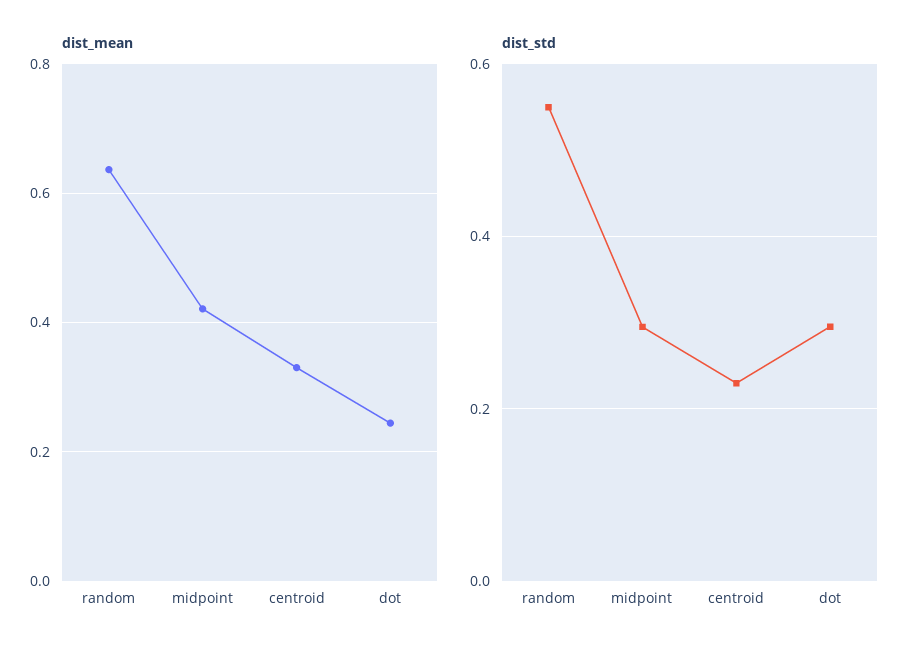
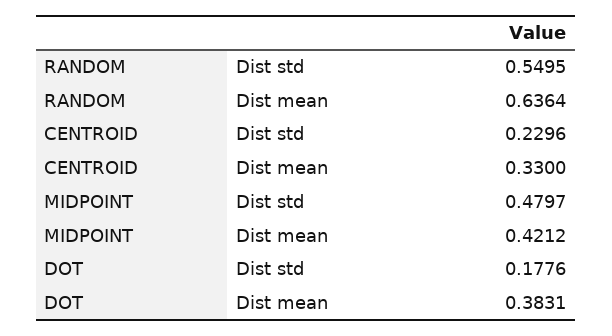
  {
    "dist_mean": {
      "random": 0.6364,
      "midpoint": 0.4212,
      "centroid": 0.33,
-     "dot": 0.24
+     "dot": 0.3831
    },
    "dist_std": {
      "random": 0.5495,
-     "midpoint": 0.3,
+     "midpoint": 0.4797,
      "centroid": 0.2296,
-     "dot": 0.3
+     "dot": 0.1776
    }
  }

